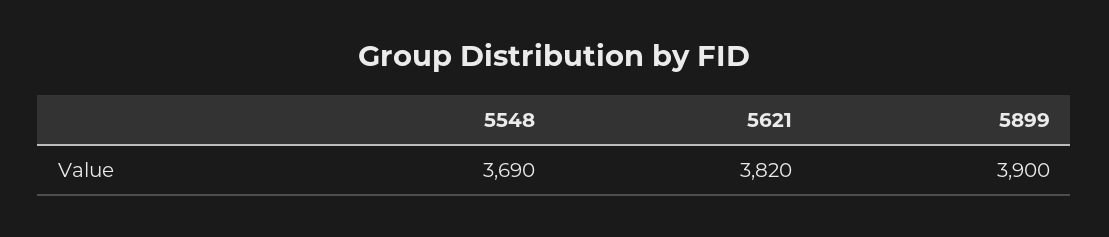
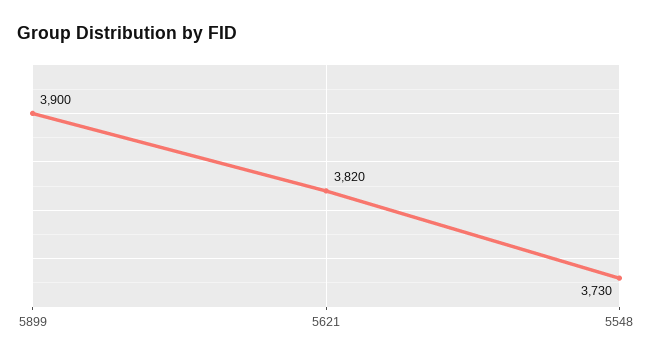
  {
-   "5548": 3690,
+   "5548": 3730,
    "5621": 3820,
    "5899": 3900
  }

